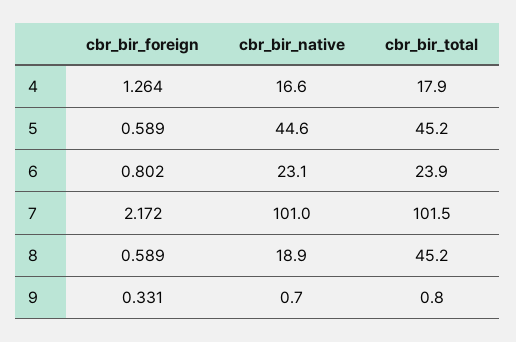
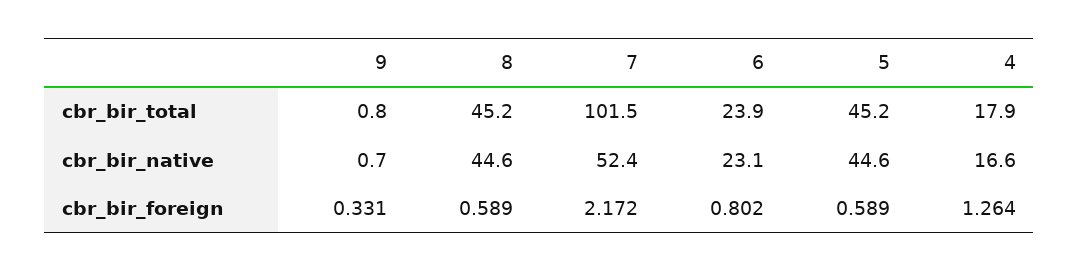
  {
    "cbr_bir_foreign": {
      "4": 1.264,
      "5": 0.589,
      "6": 0.802,
      "7": 2.172,
      "8": 0.589,
      "9": 0.331
    },
    "cbr_bir_native": {
      "4": 16.6,
      "5": 44.6,
      "6": 23.1,
-     "7": 101,
+     "7": 52.4,
-     "8": 18.9,
+     "8": 44.6,
      "9": 0.7
    },
    "cbr_bir_total": {
      "4": 17.9,
      "5": 45.2,
      "6": 23.9,
      "7": 101.5,
      "8": 45.2,
      "9": 0.8
    }
  }

